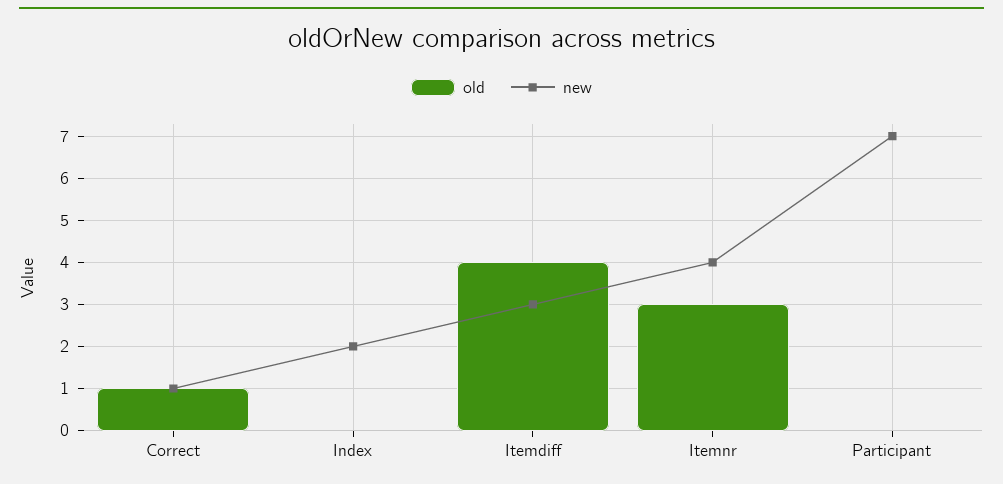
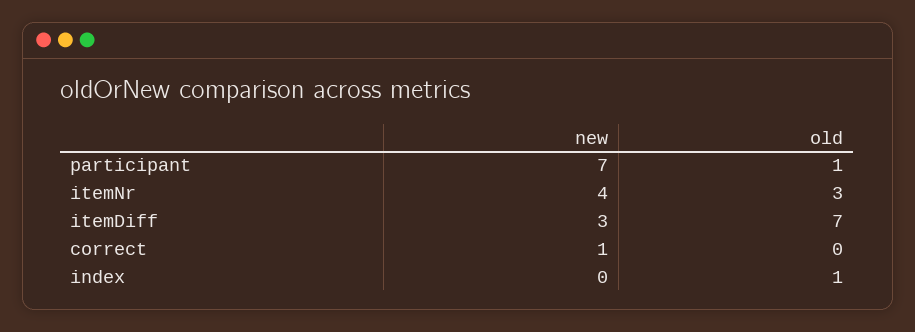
  {
    "old": {
-     "Correct": 1,
+     "Correct": 0,
-     "Index": 0,
+     "Index": 1,
-     "Itemdiff": 4,
+     "Itemdiff": 7,
      "Itemnr": 3,
-     "Participant": 0
+     "Participant": 1
    },
    "new": {
      "Correct": 1,
-     "Index": 2,
+     "Index": 0,
      "Itemdiff": 3,
      "Itemnr": 4,
      "Participant": 7
    }
  }

